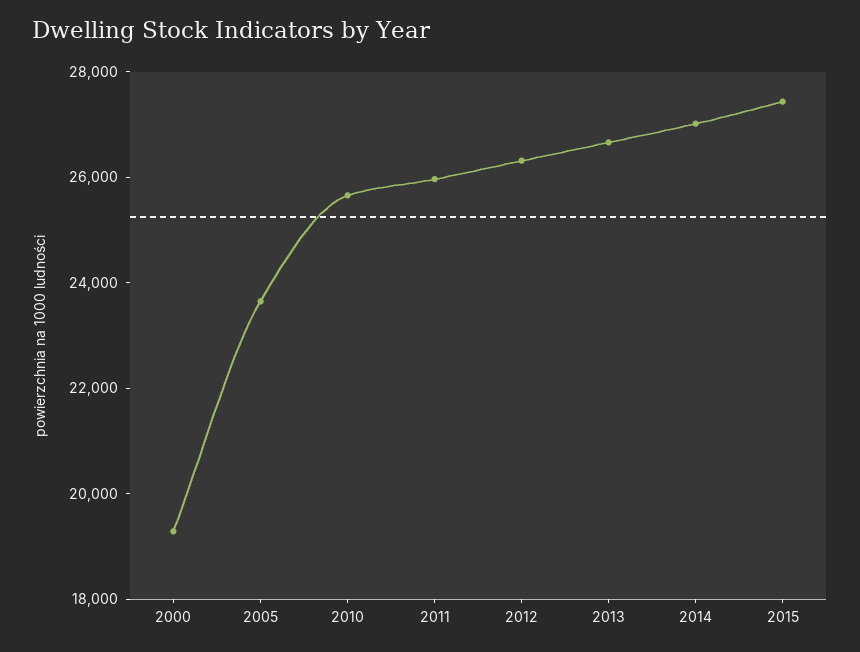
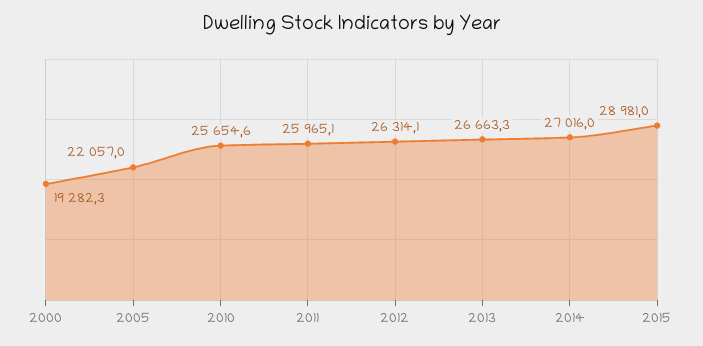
  {
    "2000": 19282.3,
-   "2005": 23500,
+   "2005": 22057,
    "2010": 25654.6,
    "2011": 25965.1,
    "2012": 26314.1,
    "2013": 26663.3,
    "2014": 27016,
-   "2015": 27500
+   "2015": 28981
  }

